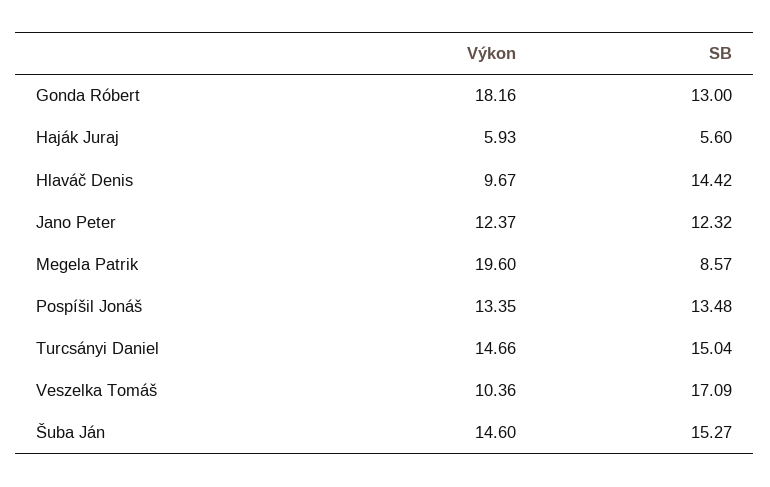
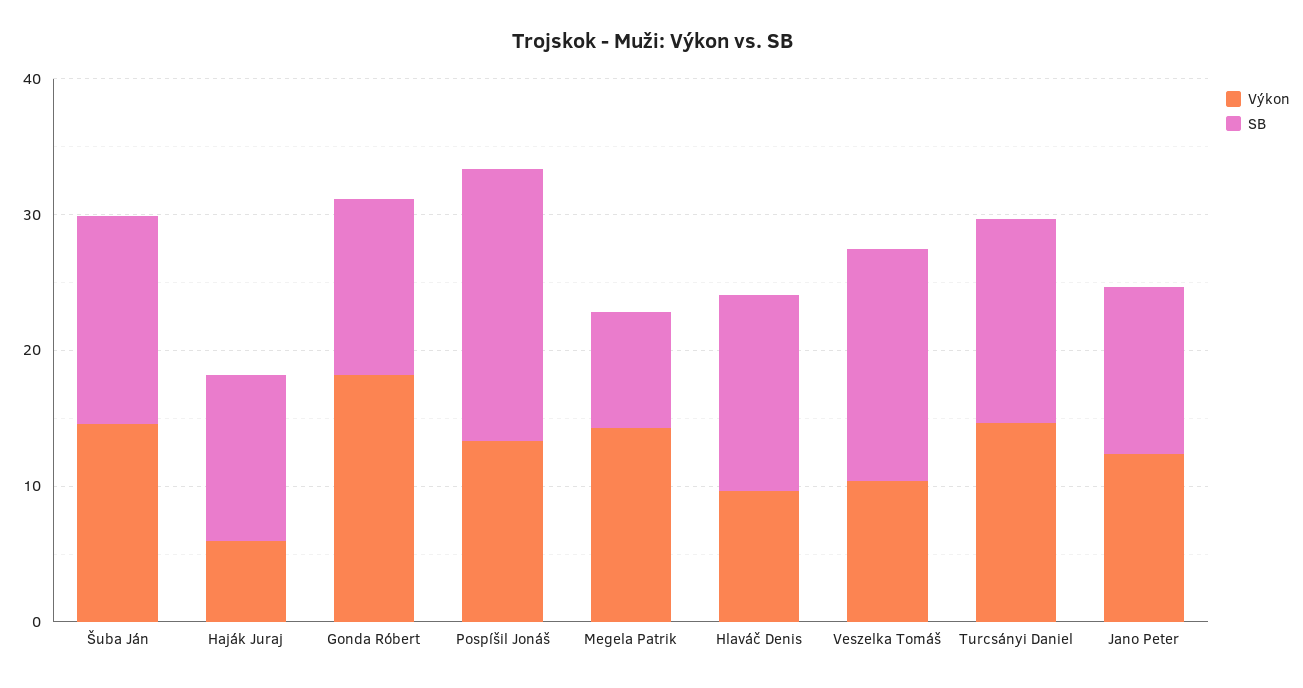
  {
    "Výkon": {
      "Gonda Róbert": 18.16,
      "Haják Juraj": 5.93,
      "Hlaváč Denis": 9.67,
      "Jano Peter": 12.37,
-     "Megela Patrik": 19.6,
+     "Megela Patrik": 14,
      "Pospíšil Jonáš": 13.35,
      "Turcsányi Daniel": 14.66,
      "Veszelka Tomáš": 10.36,
      "Šuba Ján": 14.6
    },
    "SB": {
      "Gonda Róbert": 13,
-     "Haják Juraj": 5.6,
+     "Haják Juraj": 12,
      "Hlaváč Denis": 14.42,
      "Jano Peter": 12.32,
      "Megela Patrik": 8.57,
-     "Pospíšil Jonáš": 13.48,
+     "Pospíšil Jonáš": 20,
      "Turcsányi Daniel": 15.04,
      "Veszelka Tomáš": 17.09,
      "Šuba Ján": 15.27
    }
  }

